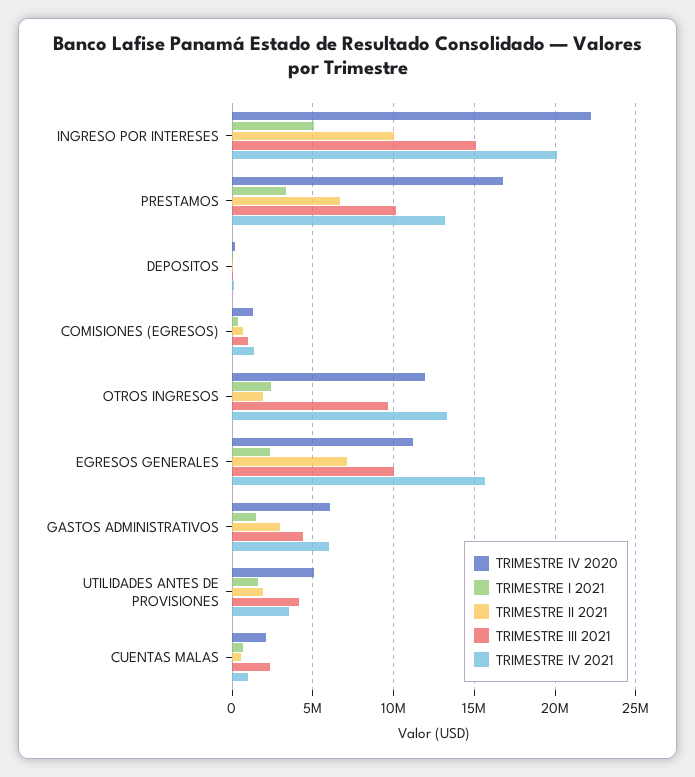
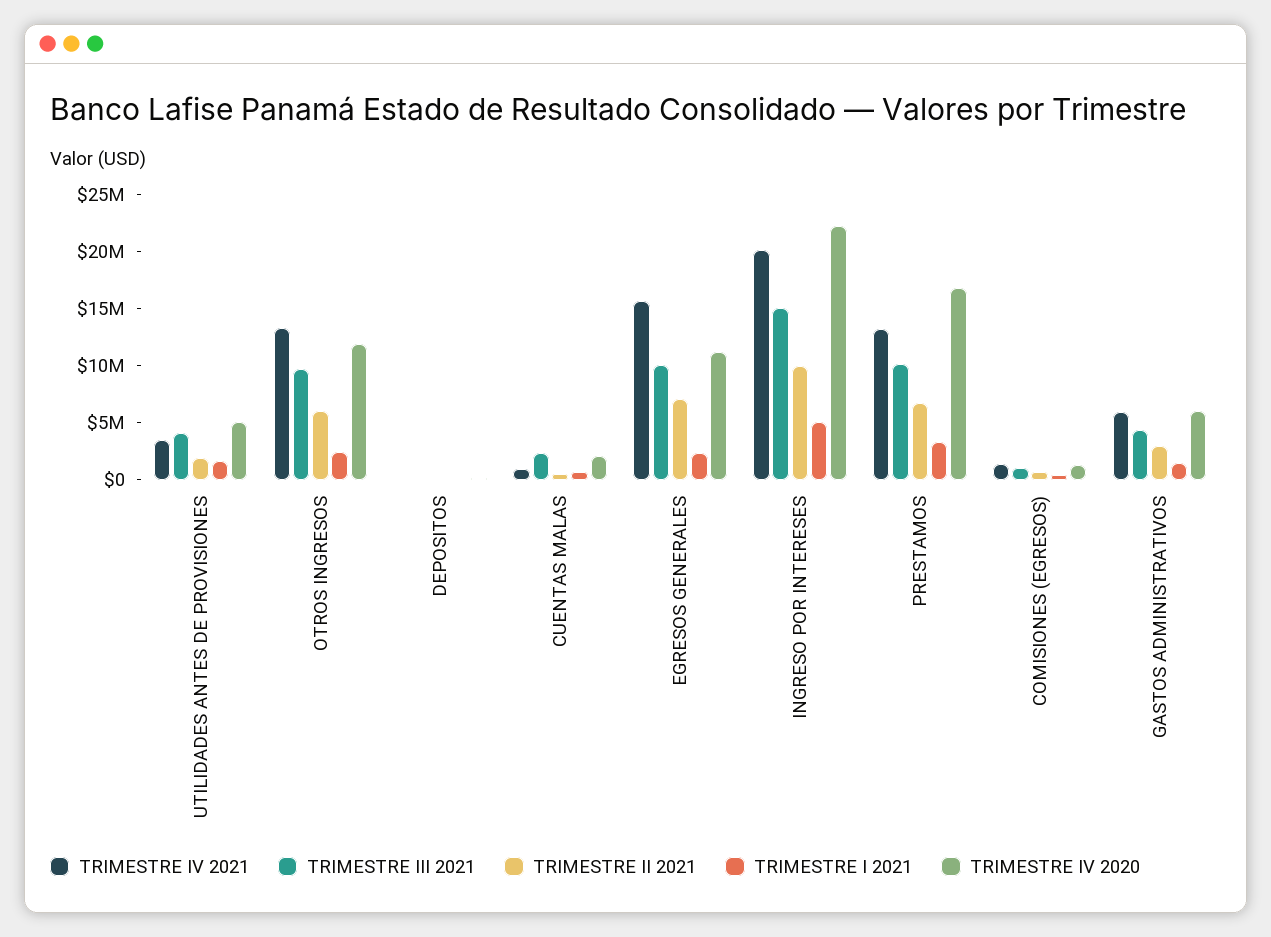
  {
    "TRIMESTRE IV 2020": {
      "INGRESO POR INTERESES": 22000000,
      "PRESTAMOS": 17000000,
      "DEPOSITOS": 0,
      "COMISIONES (EGRESOS)": 1500000,
      "OTROS INGRESOS": 12000000,
      "EGRESOS GENERALES": 11000000,
      "GASTOS ADMINISTRATIVOS": 6000000,
      "UTILIDADES ANTES DE PROVISIONES": 5000000,
      "CUENTAS MALAS": 2000000
    },
    "TRIMESTRE I 2021": {
      "INGRESO POR INTERESES": 5000000,
      "PRESTAMOS": 3500000,
      "DEPOSITOS": 0,
      "COMISIONES (EGRESOS)": 500000,
      "OTROS INGRESOS": 2500000,
      "EGRESOS GENERALES": 2500000,
      "GASTOS ADMINISTRATIVOS": 1500000,
      "UTILIDADES ANTES DE PROVISIONES": 1500000,
      "CUENTAS MALAS": 500000
    },
    "TRIMESTRE II 2021": {
      "INGRESO POR INTERESES": 10000000,
      "PRESTAMOS": 6500000,
      "DEPOSITOS": 0,
      "COMISIONES (EGRESOS)": 500000,
-     "OTROS INGRESOS": 2000000,
+     "OTROS INGRESOS": 6000000,
      "EGRESOS GENERALES": 7000000,
      "GASTOS ADMINISTRATIVOS": 3000000,
      "UTILIDADES ANTES DE PROVISIONES": 2000000,
      "CUENTAS MALAS": 500000
    },
    "TRIMESTRE III 2021": {
      "INGRESO POR INTERESES": 15000000,
      "PRESTAMOS": 10000000,
      "DEPOSITOS": 0,
      "COMISIONES (EGRESOS)": 1000000,
      "OTROS INGRESOS": 9500000,
      "EGRESOS GENERALES": 10000000,
      "GASTOS ADMINISTRATIVOS": 4500000,
      "UTILIDADES ANTES DE PROVISIONES": 4000000,
      "CUENTAS MALAS": 2500000
    },
    "TRIMESTRE IV 2021": {
      "INGRESO POR INTERESES": 20000000,
      "PRESTAMOS": 13000000,
      "DEPOSITOS": 0,
      "COMISIONES (EGRESOS)": 1500000,
      "OTROS INGRESOS": 13500000,
      "EGRESOS GENERALES": 15500000,
      "GASTOS ADMINISTRATIVOS": 6000000,
      "UTILIDADES ANTES DE PROVISIONES": 3500000,
      "CUENTAS MALAS": 1000000
    }
  }

